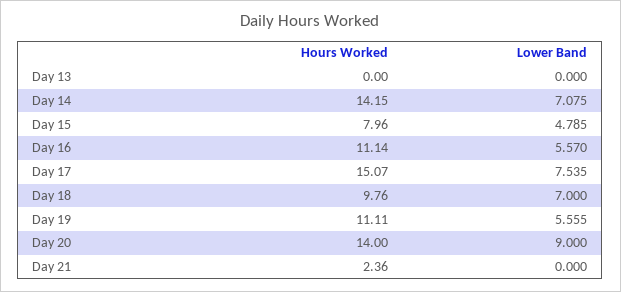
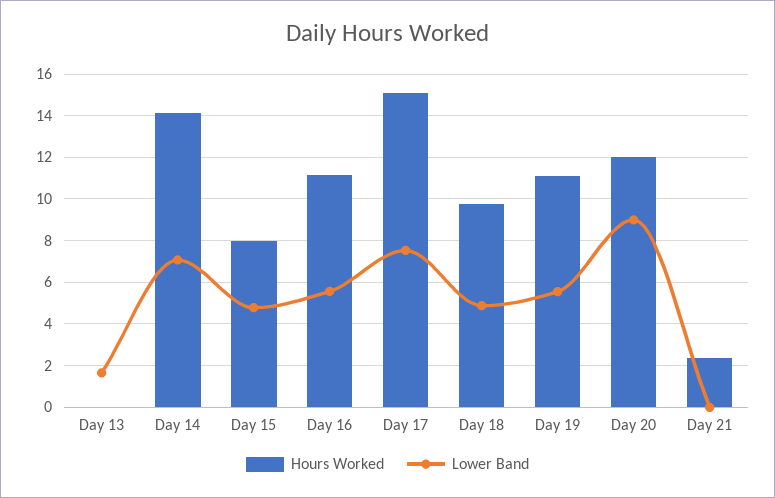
  {
    "Hours Worked": {
      "Day 13": 0,
      "Day 14": 14.15,
      "Day 15": 7.96,
      "Day 16": 11.14,
      "Day 17": 15.07,
      "Day 18": 9.76,
      "Day 19": 11.11,
-     "Day 20": 14,
+     "Day 20": 12,
      "Day 21": 2.36
    },
    "Lower Band": {
-     "Day 13": 0,
+     "Day 13": 1.5,
      "Day 14": 7.075,
      "Day 15": 4.785,
      "Day 16": 5.57,
      "Day 17": 7.535,
-     "Day 18": 7,
+     "Day 18": 5,
      "Day 19": 5.555,
      "Day 20": 9,
      "Day 21": 0
    }
  }

